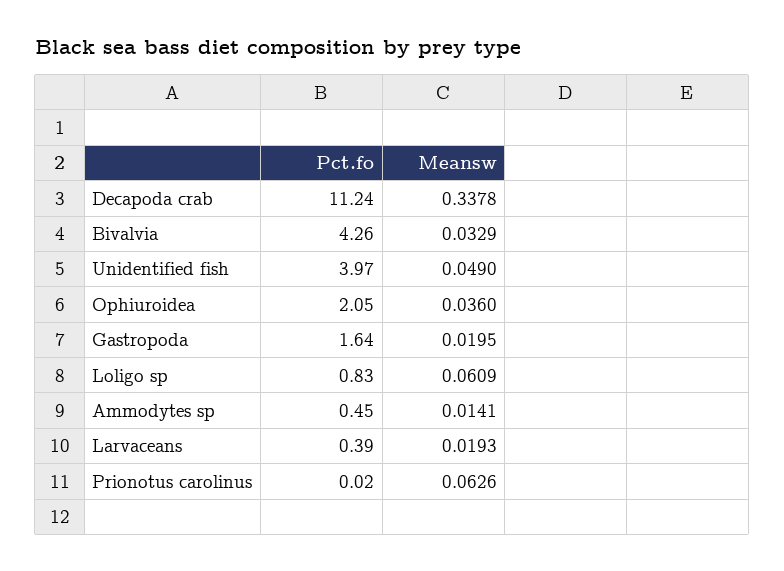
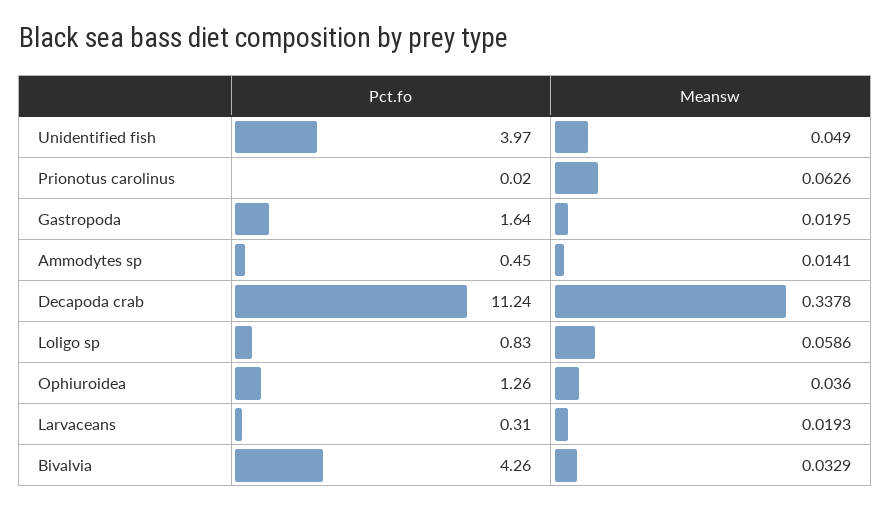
  {
    "Pct.fo": {
      "Decapoda crab": 11.24,
      "Bivalvia": 4.26,
      "Unidentified fish": 3.97,
-     "Ophiuroidea": 2.05,
+     "Ophiuroidea": 1.26,
      "Gastropoda": 1.64,
      "Loligo sp": 0.83,
      "Ammodytes sp": 0.45,
-     "Larvaceans": 0.39,
+     "Larvaceans": 0.31,
      "Prionotus carolinus": 0.02
    },
    "Meansw": {
      "Decapoda crab": 0.3378,
      "Bivalvia": 0.0329,
      "Unidentified fish": 0.049,
      "Ophiuroidea": 0.036,
      "Gastropoda": 0.0195,
-     "Loligo sp": 0.0609,
+     "Loligo sp": 0.0586,
      "Ammodytes sp": 0.0141,
      "Larvaceans": 0.0193,
      "Prionotus carolinus": 0.0626
    }
  }

